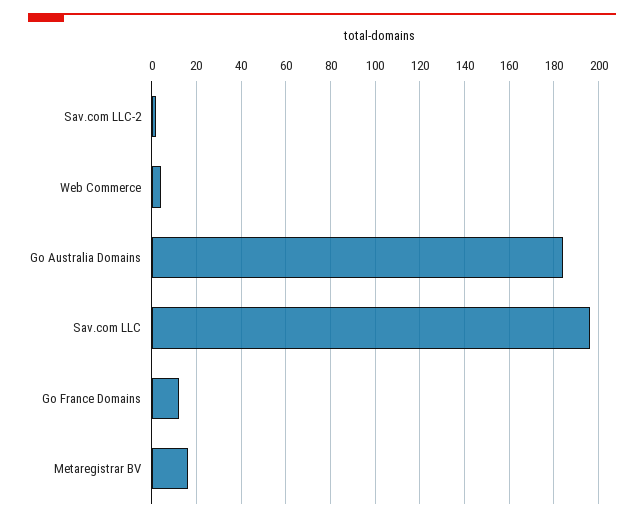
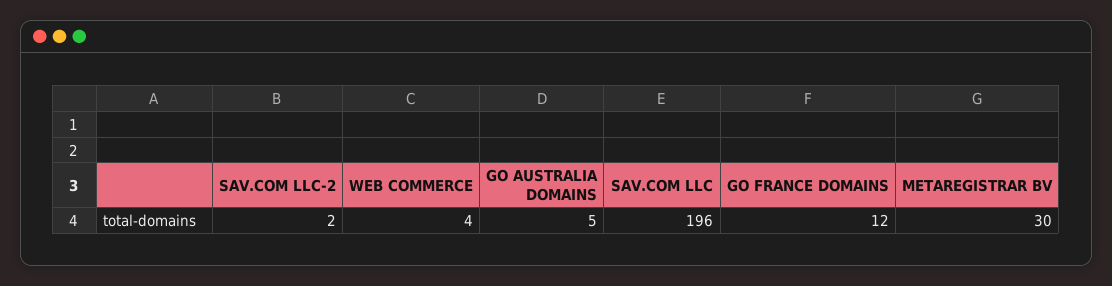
  {
    "Sav.com LLC-2": 2,
    "Web Commerce": 4,
-   "Go Australia Domains": 185,
+   "Go Australia Domains": 5,
    "Sav.com LLC": 196,
    "Go France Domains": 12,
-   "Metaregistrar BV": 15
+   "Metaregistrar BV": 30
  }

